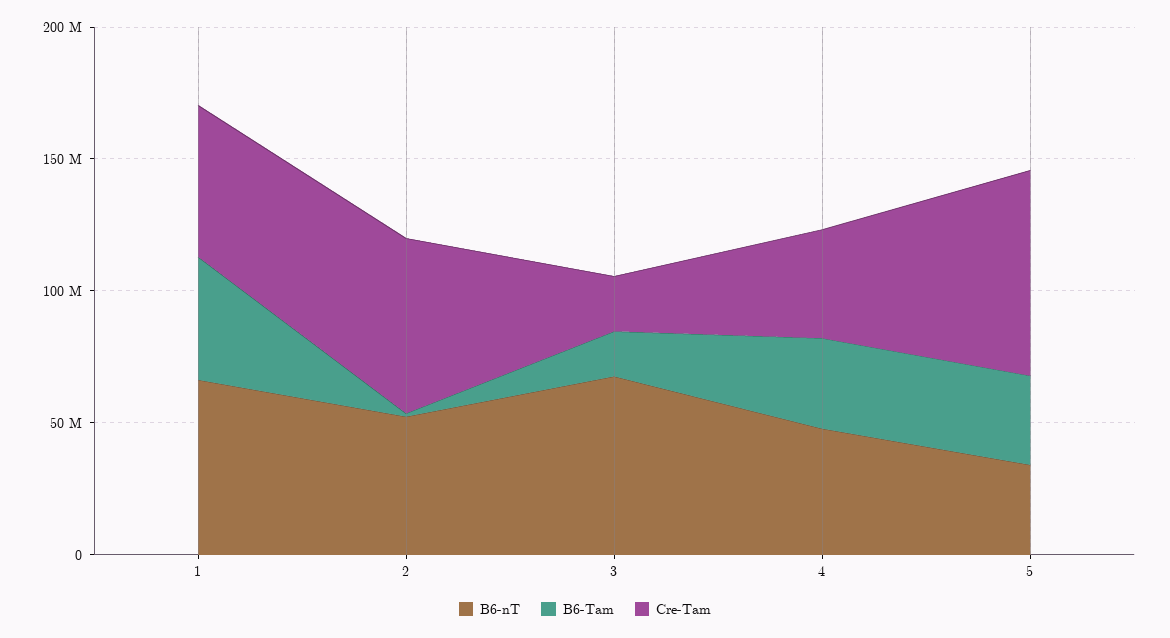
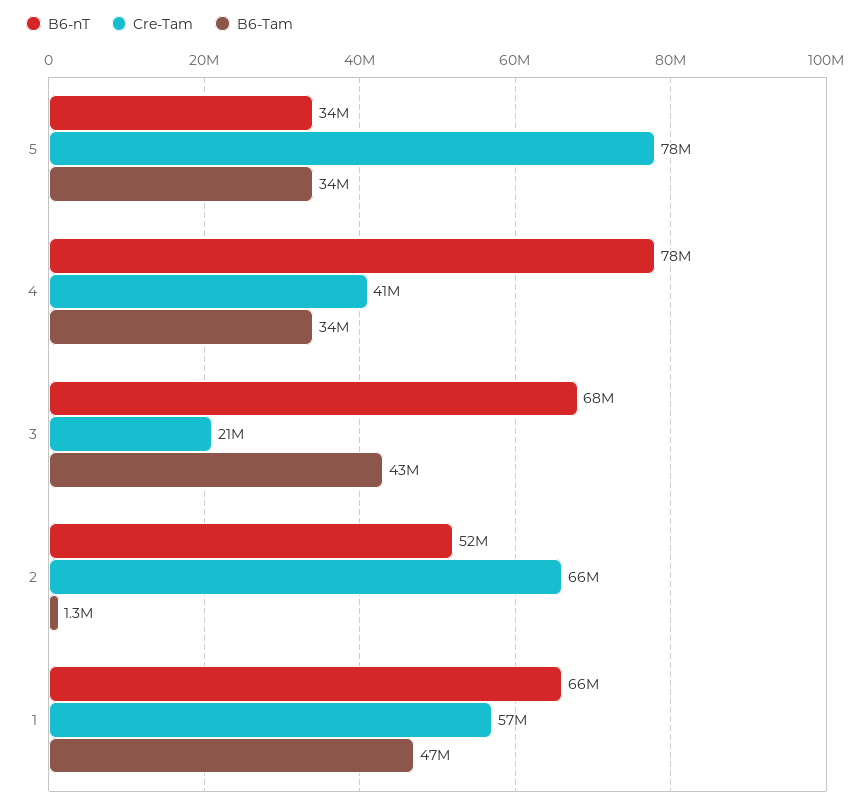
  {
    "B6-nT": {
      "1": 66000000,
      "2": 52000000,
      "3": 68000000,
-     "4": 50000000,
+     "4": 78000000,
      "5": 34000000
    },
    "B6-Tam": {
      "1": 47000000,
      "2": 1300000,
-     "3": 20000000,
+     "3": 43000000,
      "4": 34000000,
      "5": 34000000
    },
    "Cre-Tam": {
      "1": 57000000,
      "2": 66000000,
      "3": 21000000,
      "4": 41000000,
      "5": 78000000
    }
  }

